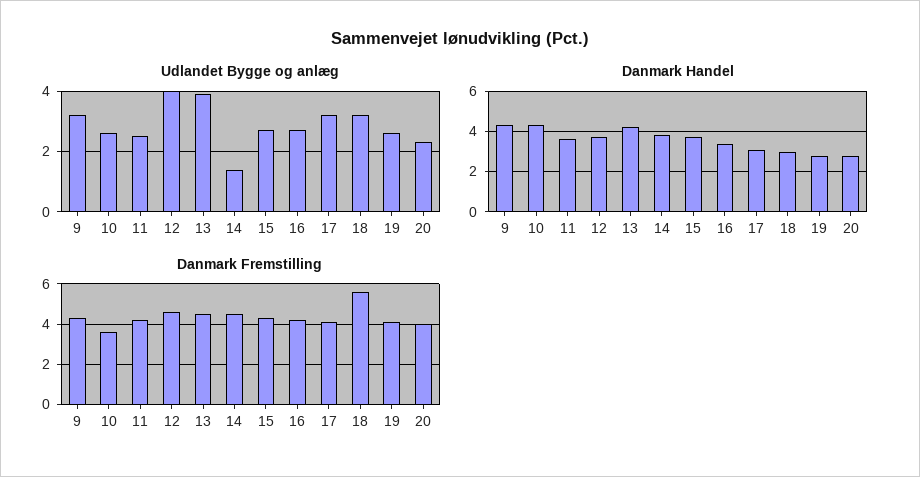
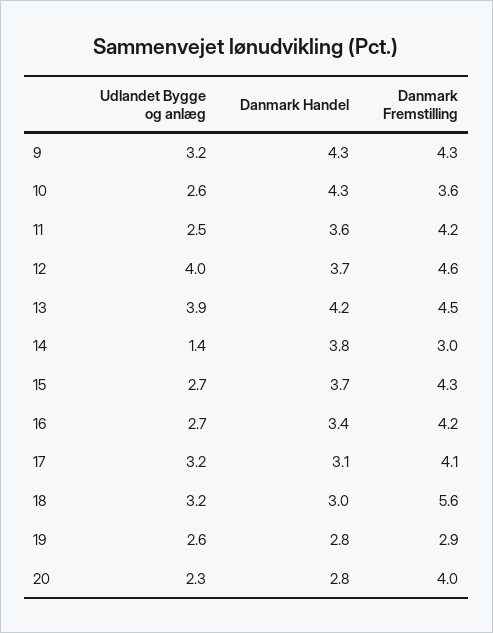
  {
    "Udlandet Bygge og anlæg": {
      "9": 3.2,
      "10": 2.6,
      "11": 2.5,
      "12": 4,
      "13": 3.9,
      "14": 1.4,
      "15": 2.7,
      "16": 2.7,
      "17": 3.2,
      "18": 3.2,
      "19": 2.6,
      "20": 2.3
    },
    "Danmark Handel": {
      "9": 4.3,
      "10": 4.3,
      "11": 3.6,
      "12": 3.7,
      "13": 4.2,
      "14": 3.8,
      "15": 3.7,
      "16": 3.4,
      "17": 3.1,
      "18": 3,
      "19": 2.8,
      "20": 2.8
    },
    "Danmark Fremstilling": {
      "9": 4.3,
      "10": 3.6,
      "11": 4.2,
      "12": 4.6,
      "13": 4.5,
-     "14": 4.5,
+     "14": 3,
      "15": 4.3,
      "16": 4.2,
      "17": 4.1,
      "18": 5.6,
-     "19": 4,
+     "19": 2.9,
      "20": 4
    }
  }

